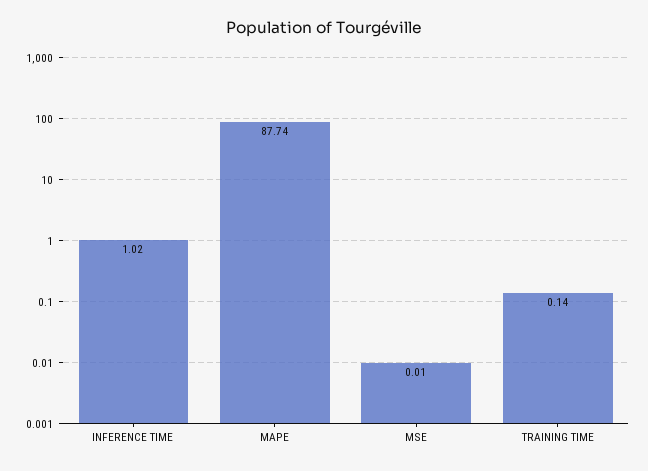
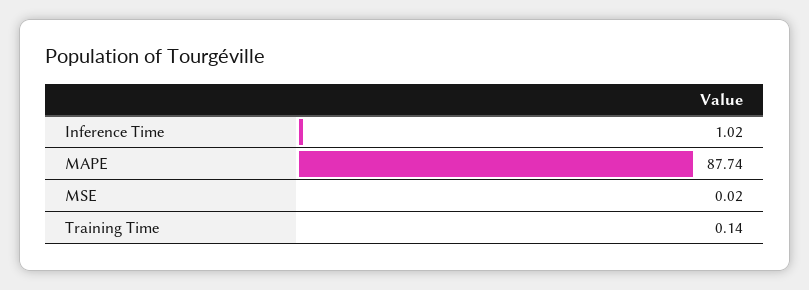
  {
    "INFERENCE TIME": 1.02,
    "MAPE": 87.74,
-   "MSE": 0.01,
+   "MSE": 0.02,
    "TRAINING TIME": 0.14
  }

